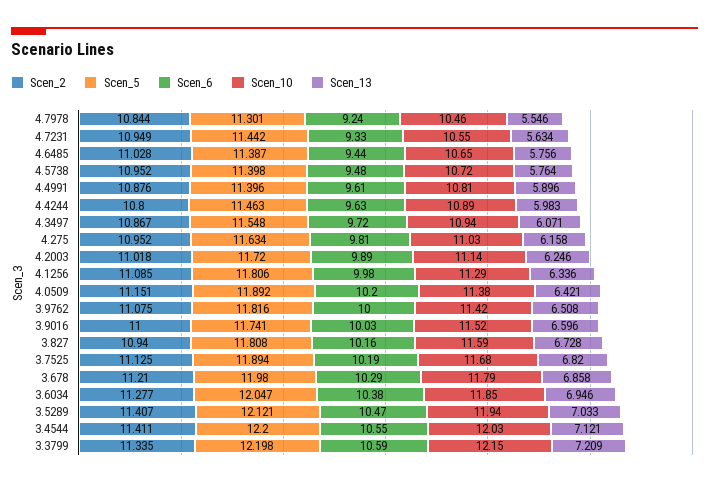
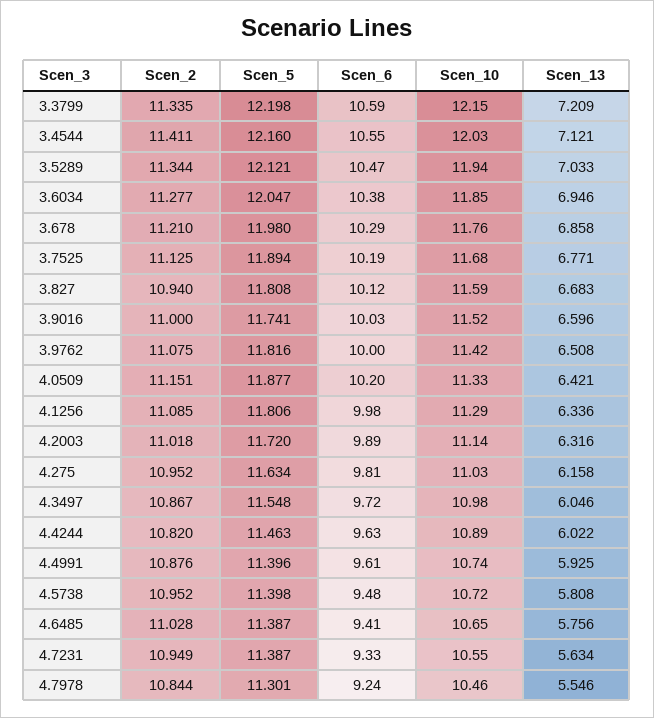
  {
    "Scen_2": {
      "4.7978": 10.844,
      "4.7231": 10.949,
      "4.6485": 11.028,
      "4.5738": 10.952,
      "4.4991": 10.876,
-     "4.4244": 10.8,
+     "4.4244": 10.82,
      "4.3497": 10.867,
      "4.275": 10.952,
      "4.2003": 11.018,
      "4.1256": 11.085,
      "4.0509": 11.151,
      "3.9762": 11.075,
      "3.9016": 11,
      "3.827": 10.94,
      "3.7525": 11.125,
      "3.678": 11.21,
      "3.6034": 11.277,
-     "3.5289": 11.407,
+     "3.5289": 11.344,
      "3.4544": 11.411,
      "3.3799": 11.335
    },
    "Scen_5": {
      "4.7978": 11.301,
-     "4.7231": 11.442,
+     "4.7231": 11.387,
      "4.6485": 11.387,
      "4.5738": 11.398,
      "4.4991": 11.396,
      "4.4244": 11.463,
      "4.3497": 11.548,
      "4.275": 11.634,
      "4.2003": 11.72,
      "4.1256": 11.806,
-     "4.0509": 11.892,
+     "4.0509": 11.877,
      "3.9762": 11.816,
      "3.9016": 11.741,
      "3.827": 11.808,
      "3.7525": 11.894,
      "3.678": 11.98,
      "3.6034": 12.047,
      "3.5289": 12.121,
-     "3.4544": 12.2,
+     "3.4544": 12.16,
      "3.3799": 12.198
    },
    "Scen_6": {
      "4.7978": 9.24,
      "4.7231": 9.33,
-     "4.6485": 9.44,
+     "4.6485": 9.41,
      "4.5738": 9.48,
      "4.4991": 9.61,
      "4.4244": 9.63,
      "4.3497": 9.72,
      "4.275": 9.81,
      "4.2003": 9.89,
      "4.1256": 9.98,
      "4.0509": 10.2,
      "3.9762": 10,
      "3.9016": 10.03,
-     "3.827": 10.16,
+     "3.827": 10.12,
      "3.7525": 10.19,
      "3.678": 10.29,
      "3.6034": 10.38,
      "3.5289": 10.47,
      "3.4544": 10.55,
      "3.3799": 10.59
    },
    "Scen_10": {
      "4.7978": 10.46,
      "4.7231": 10.55,
      "4.6485": 10.65,
      "4.5738": 10.72,
-     "4.4991": 10.81,
+     "4.4991": 10.74,
      "4.4244": 10.89,
-     "4.3497": 10.94,
+     "4.3497": 10.98,
      "4.275": 11.03,
      "4.2003": 11.14,
      "4.1256": 11.29,
-     "4.0509": 11.38,
+     "4.0509": 11.33,
      "3.9762": 11.42,
      "3.9016": 11.52,
      "3.827": 11.59,
      "3.7525": 11.68,
-     "3.678": 11.79,
+     "3.678": 11.76,
      "3.6034": 11.85,
      "3.5289": 11.94,
      "3.4544": 12.03,
      "3.3799": 12.15
    },
    "Scen_13": {
      "4.7978": 5.546,
      "4.7231": 5.634,
      "4.6485": 5.756,
-     "4.5738": 5.764,
+     "4.5738": 5.808,
-     "4.4991": 5.896,
+     "4.4991": 5.925,
-     "4.4244": 5.983,
+     "4.4244": 6.022,
-     "4.3497": 6.071,
+     "4.3497": 6.046,
      "4.275": 6.158,
-     "4.2003": 6.246,
+     "4.2003": 6.316,
      "4.1256": 6.336,
      "4.0509": 6.421,
      "3.9762": 6.508,
      "3.9016": 6.596,
-     "3.827": 6.728,
+     "3.827": 6.683,
-     "3.7525": 6.82,
+     "3.7525": 6.771,
      "3.678": 6.858,
      "3.6034": 6.946,
      "3.5289": 7.033,
      "3.4544": 7.121,
      "3.3799": 7.209
    }
  }

